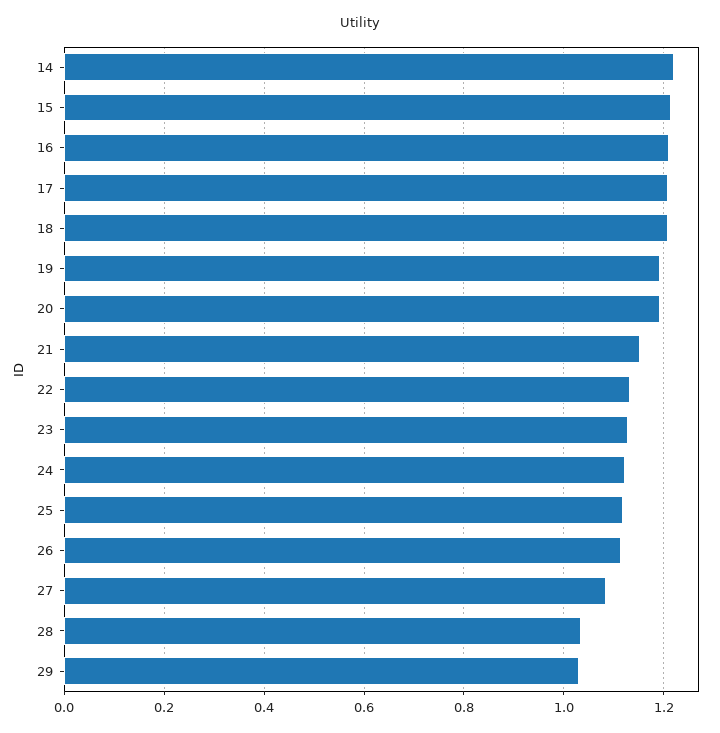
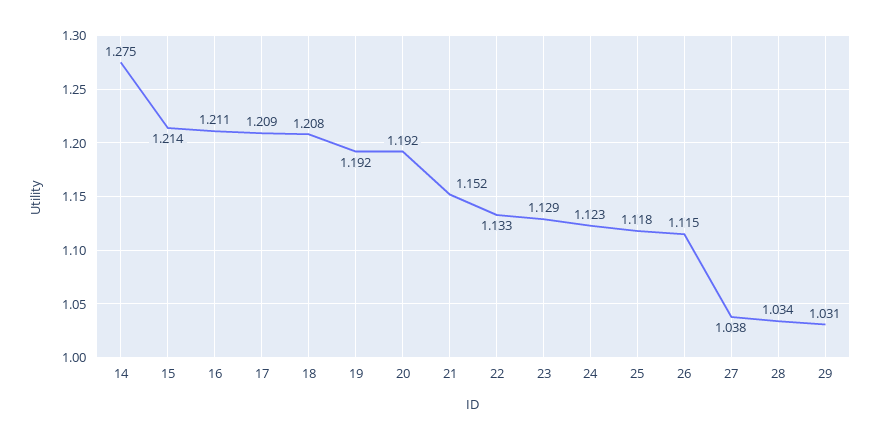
  {
-   "14": 1.22,
+   "14": 1.275,
    "15": 1.214,
    "16": 1.211,
    "17": 1.209,
    "18": 1.208,
    "19": 1.192,
    "20": 1.192,
    "21": 1.152,
    "22": 1.133,
    "23": 1.129,
    "24": 1.123,
    "25": 1.118,
    "26": 1.115,
-   "27": 1.08,
+   "27": 1.038,
    "28": 1.034,
    "29": 1.031
  }

